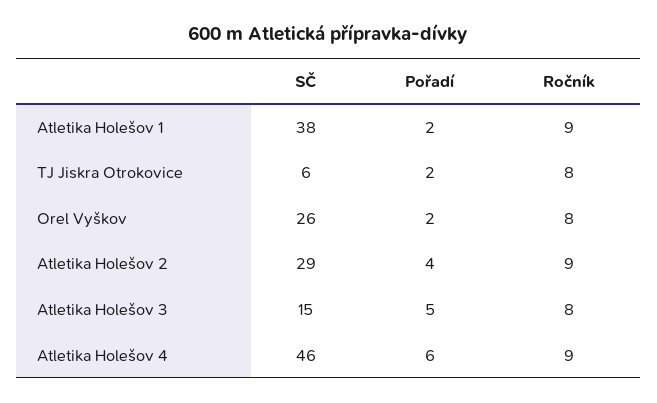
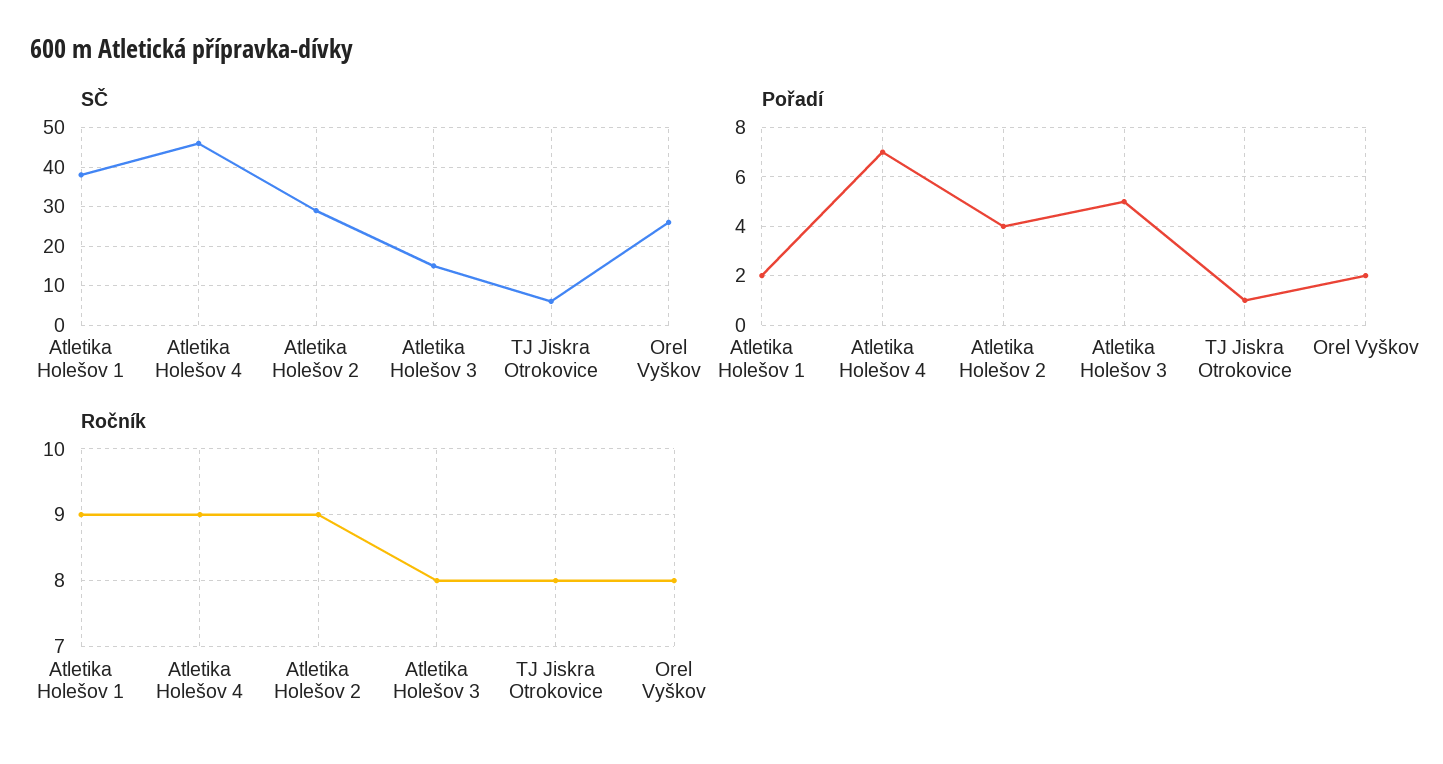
  {
    "SČ": {
      "Atletika Holešov 1": 38,
      "TJ Jiskra Otrokovice": 6,
      "Orel Vyškov": 26,
      "Atletika Holešov 2": 29,
      "Atletika Holešov 3": 15,
      "Atletika Holešov 4": 46
    },
    "Pořadí": {
      "Atletika Holešov 1": 2,
-     "TJ Jiskra Otrokovice": 2,
+     "TJ Jiskra Otrokovice": 1,
      "Orel Vyškov": 2,
      "Atletika Holešov 2": 4,
      "Atletika Holešov 3": 5,
-     "Atletika Holešov 4": 6
+     "Atletika Holešov 4": 7
    },
    "Ročník": {
      "Atletika Holešov 1": 9,
      "TJ Jiskra Otrokovice": 8,
      "Orel Vyškov": 8,
      "Atletika Holešov 2": 9,
      "Atletika Holešov 3": 8,
      "Atletika Holešov 4": 9
    }
  }

